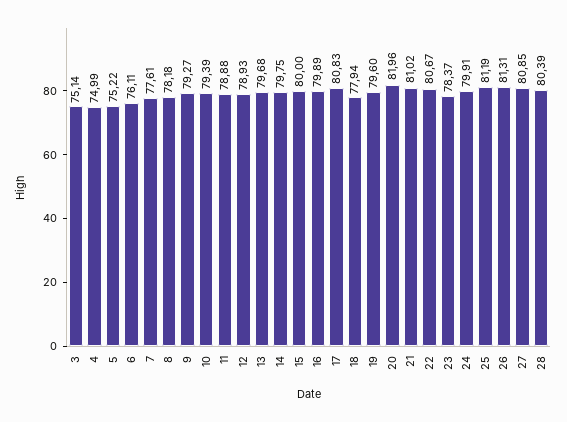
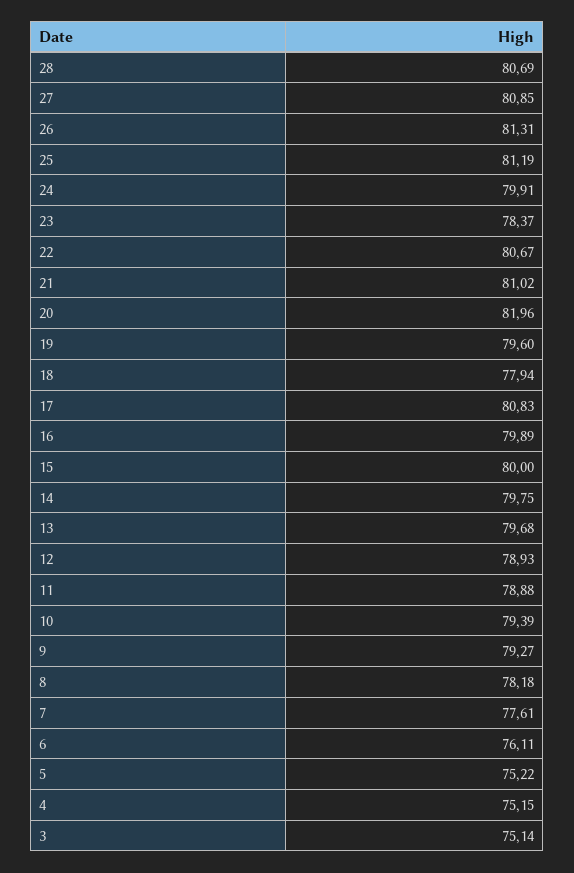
  {
    "3": 75.14,
-   "4": 74.99,
+   "4": 75.15,
    "5": 75.22,
    "6": 76.11,
    "7": 77.61,
    "8": 78.18,
    "9": 79.27,
    "10": 79.39,
    "11": 78.88,
    "12": 78.93,
    "13": 79.68,
    "14": 79.75,
    "15": 80,
    "16": 79.89,
    "17": 80.83,
    "18": 77.94,
    "19": 79.6,
    "20": 81.96,
    "21": 81.02,
    "22": 80.67,
    "23": 78.37,
    "24": 79.91,
    "25": 81.19,
    "26": 81.31,
    "27": 80.85,
-   "28": 80.39
+   "28": 80.69
  }

